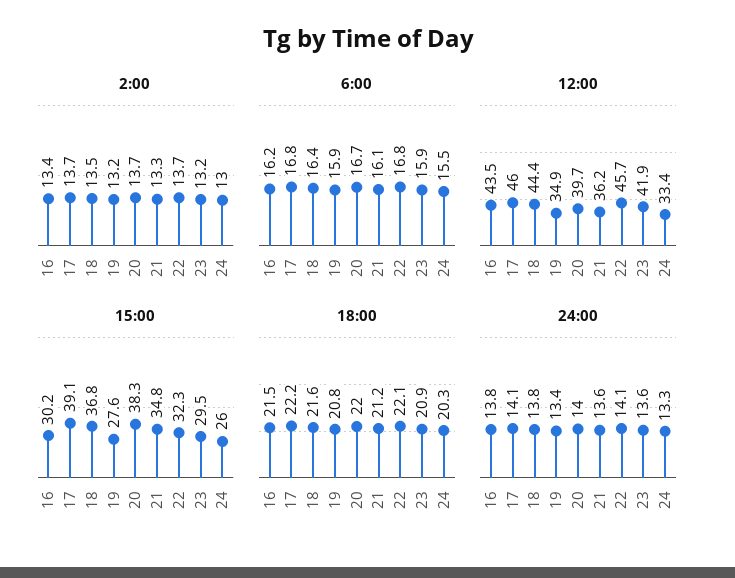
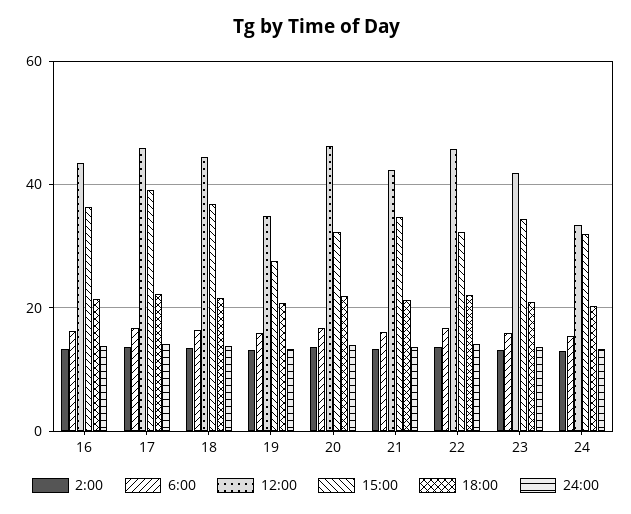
  {
    "2:00": {
      "16": 13.4,
      "17": 13.7,
      "18": 13.5,
      "19": 13.2,
      "20": 13.7,
      "21": 13.3,
      "22": 13.7,
      "23": 13.2,
      "24": 13
    },
    "6:00": {
      "16": 16.2,
      "17": 16.8,
      "18": 16.4,
      "19": 15.9,
      "20": 16.7,
      "21": 16.1,
      "22": 16.8,
      "23": 15.9,
      "24": 15.5
    },
    "12:00": {
      "16": 43.5,
      "17": 46,
      "18": 44.4,
      "19": 34.9,
-     "20": 39.7,
+     "20": 46,
-     "21": 36.2,
+     "21": 42,
      "22": 45.7,
      "23": 41.9,
      "24": 33.4
    },
    "15:00": {
-     "16": 30.2,
+     "16": 36,
      "17": 39.1,
      "18": 36.8,
      "19": 27.6,
-     "20": 38.3,
+     "20": 32,
      "21": 34.8,
      "22": 32.3,
-     "23": 29.5,
+     "23": 34,
-     "24": 26
+     "24": 32
    },
    "18:00": {
      "16": 21.5,
      "17": 22.2,
      "18": 21.6,
      "19": 20.8,
      "20": 22,
      "21": 21.2,
      "22": 22.1,
      "23": 20.9,
      "24": 20.3
    },
    "24:00": {
      "16": 13.8,
      "17": 14.1,
      "18": 13.8,
      "19": 13.4,
      "20": 14,
      "21": 13.6,
      "22": 14.1,
      "23": 13.6,
      "24": 13.3
    }
  }

